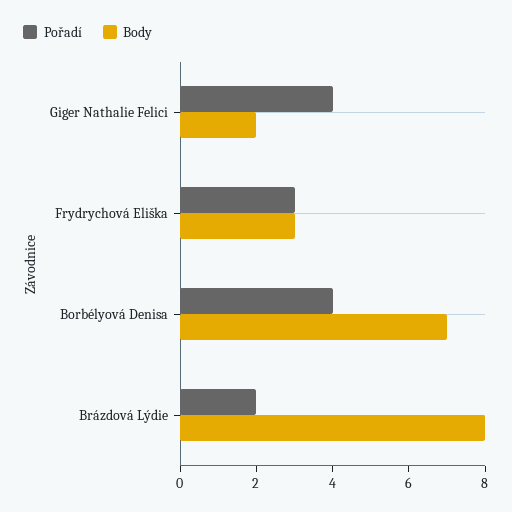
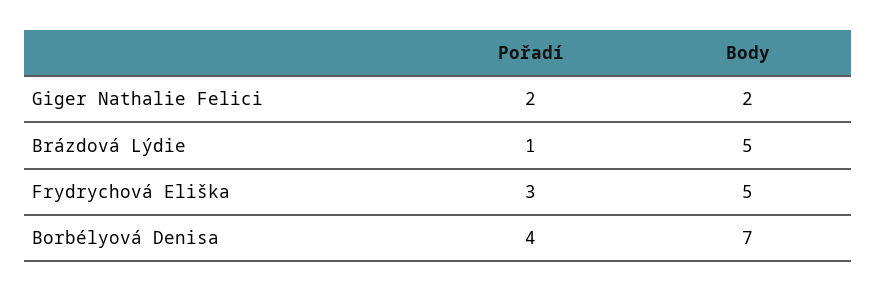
  {
    "Pořadí": {
-     "Giger Nathalie Felici": 4,
+     "Giger Nathalie Felici": 2,
      "Frydrychová Eliška": 3,
      "Borbélyová Denisa": 4,
-     "Brázdová Lýdie": 2
+     "Brázdová Lýdie": 1
    },
    "Body": {
      "Giger Nathalie Felici": 2,
-     "Frydrychová Eliška": 3,
+     "Frydrychová Eliška": 5,
      "Borbélyová Denisa": 7,
-     "Brázdová Lýdie": 8
+     "Brázdová Lýdie": 5
    }
  }

